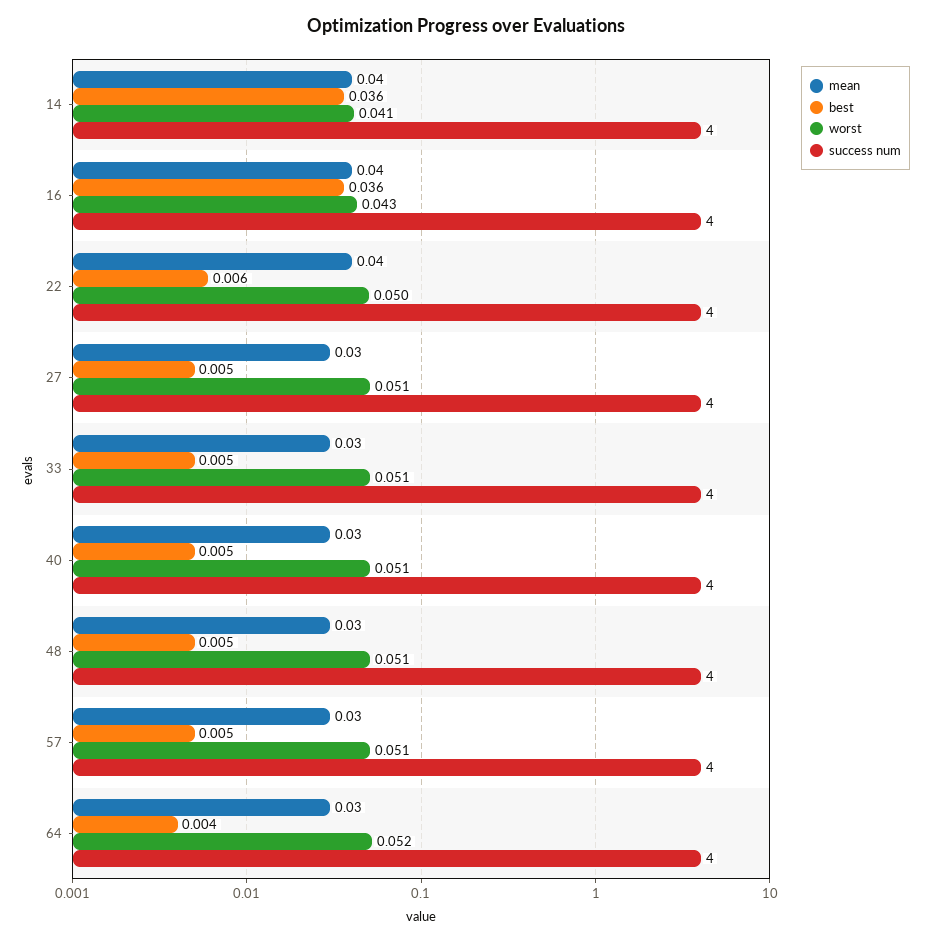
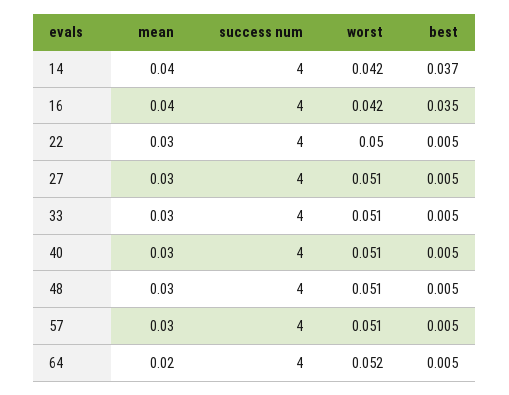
  {
    "mean": {
      "14": 0.04,
      "16": 0.04,
-     "22": 0.04,
+     "22": 0.03,
      "27": 0.03,
      "33": 0.03,
      "40": 0.03,
      "48": 0.03,
      "57": 0.03,
-     "64": 0.03
+     "64": 0.02
    },
    "best": {
-     "14": 0.036,
+     "14": 0.037,
-     "16": 0.036,
+     "16": 0.035,
-     "22": 0.006,
+     "22": 0.005,
      "27": 0.005,
      "33": 0.005,
      "40": 0.005,
      "48": 0.005,
      "57": 0.005,
-     "64": 0.004
+     "64": 0.005
    },
    "worst": {
-     "14": 0.041,
+     "14": 0.042,
-     "16": 0.043,
+     "16": 0.042,
      "22": 0.05,
      "27": 0.051,
      "33": 0.051,
      "40": 0.051,
      "48": 0.051,
      "57": 0.051,
      "64": 0.052
    },
    "success num": {
      "14": 4,
      "16": 4,
      "22": 4,
      "27": 4,
      "33": 4,
      "40": 4,
      "48": 4,
      "57": 4,
      "64": 4
    }
  }

